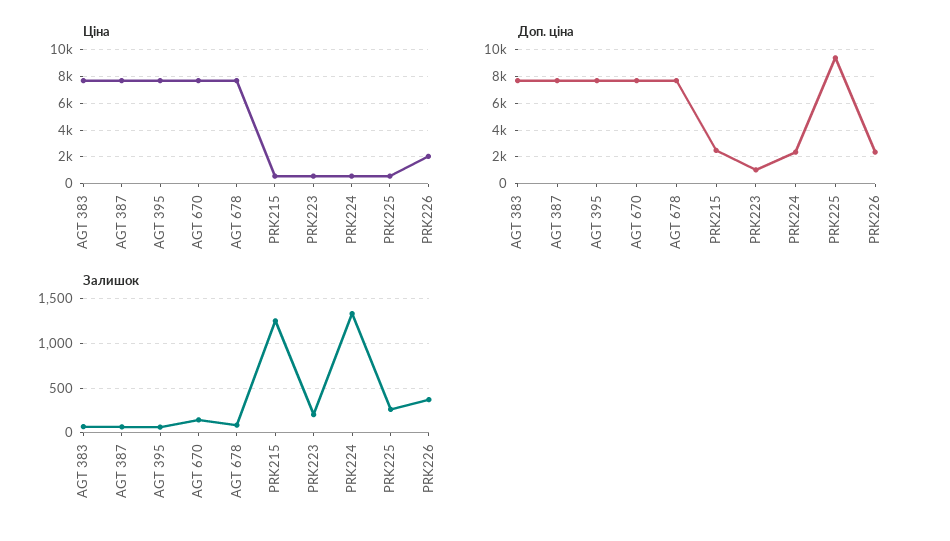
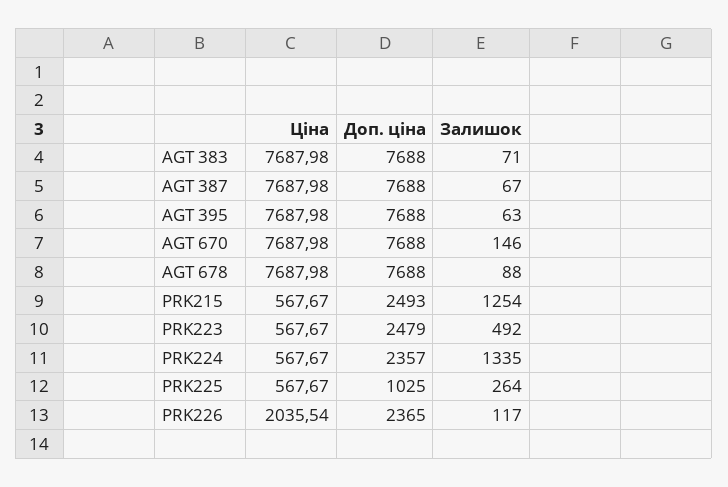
  {
    "Ціна": {
      "AGT 383": 7687.98,
      "AGT 387": 7687.98,
      "AGT 395": 7687.98,
      "AGT 670": 7687.98,
      "AGT 678": 7687.98,
      "PRK215": 567.67,
      "PRK223": 567.67,
      "PRK224": 567.67,
      "PRK225": 567.67,
      "PRK226": 2035.54
    },
    "Доп. ціна": {
      "AGT 383": 7688,
      "AGT 387": 7688,
      "AGT 395": 7688,
      "AGT 670": 7688,
      "AGT 678": 7688,
      "PRK215": 2493,
-     "PRK223": 1000,
+     "PRK223": 2479,
      "PRK224": 2357,
-     "PRK225": 9500,
+     "PRK225": 1025,
      "PRK226": 2365
    },
    "Залишок": {
      "AGT 383": 71,
      "AGT 387": 67,
      "AGT 395": 63,
      "AGT 670": 146,
      "AGT 678": 88,
      "PRK215": 1254,
-     "PRK223": 200,
+     "PRK223": 492,
      "PRK224": 1335,
      "PRK225": 264,
-     "PRK226": 400
+     "PRK226": 117
    }
  }

